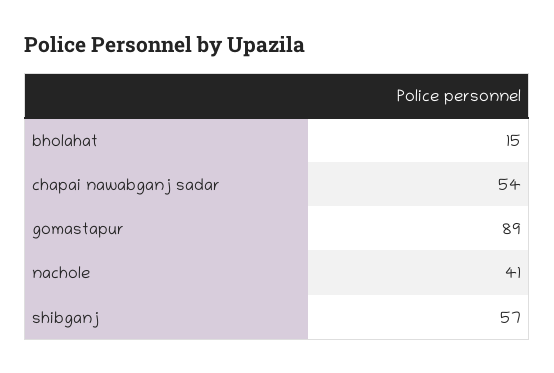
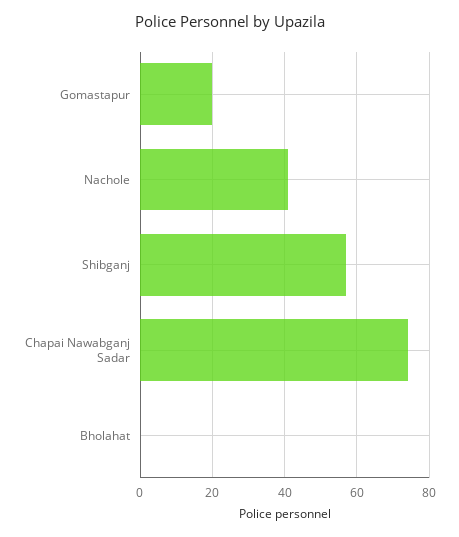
  {
-   "bholahat": 15,
+   "bholahat": 0,
-   "chapai nawabganj sadar": 54,
+   "chapai nawabganj sadar": 75,
-   "gomastapur": 89,
+   "gomastapur": 20,
    "nachole": 41,
    "shibganj": 57
  }

